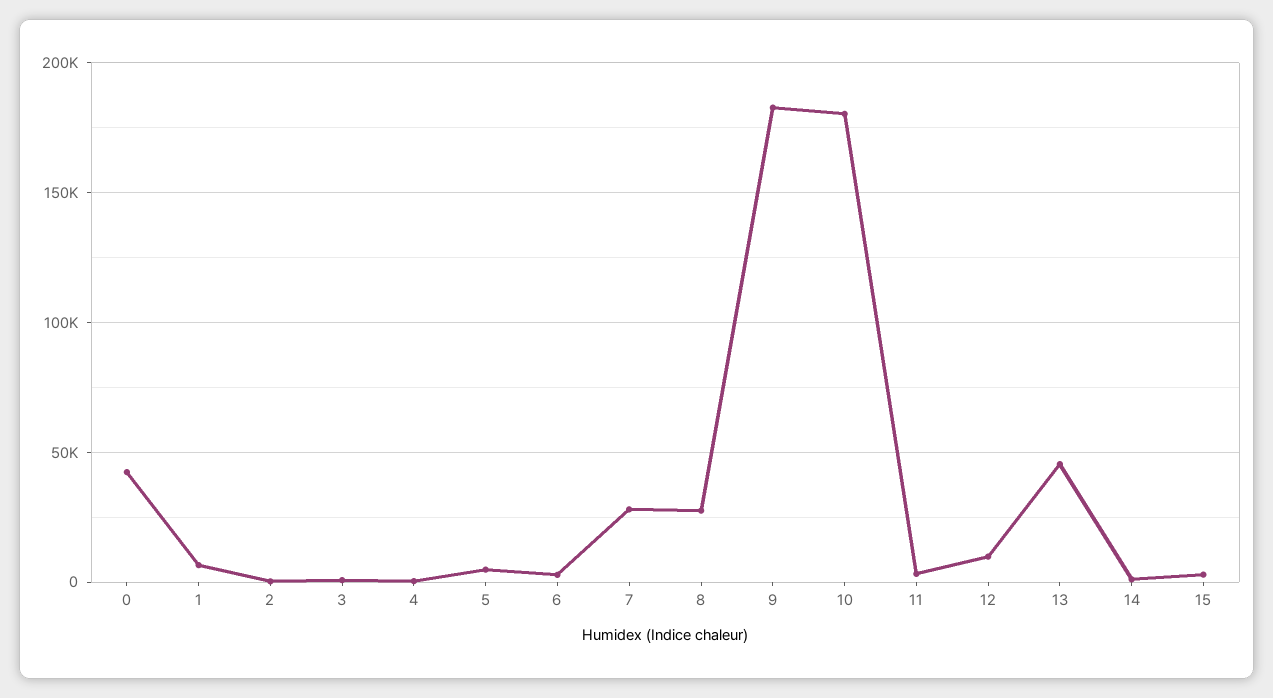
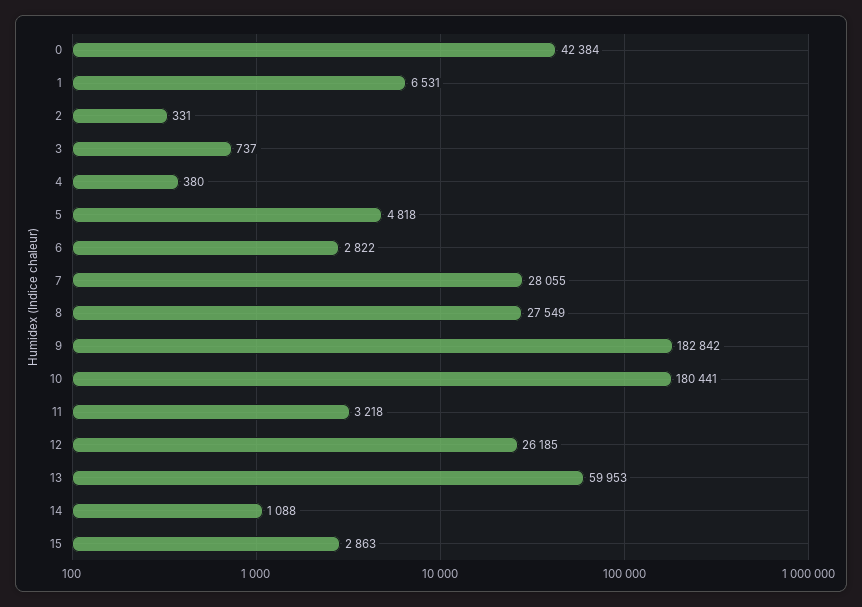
  {
    "0": 42384,
    "1": 6531,
    "2": 331,
    "3": 737,
    "4": 380,
    "5": 4818,
    "6": 2822,
    "7": 28055,
    "8": 27549,
    "9": 182842,
    "10": 180441,
    "11": 3218,
-   "12": 10000,
+   "12": 26185,
-   "13": 45000,
+   "13": 59953,
    "14": 1088,
    "15": 2863
  }

